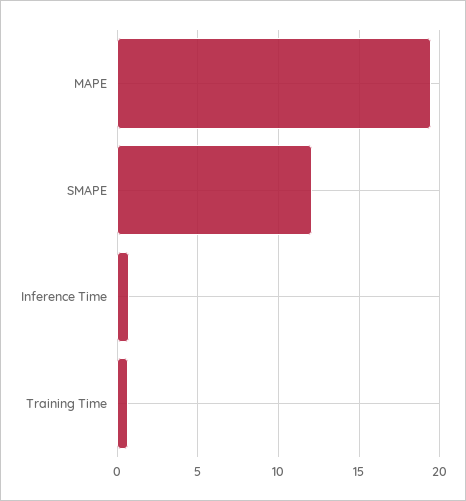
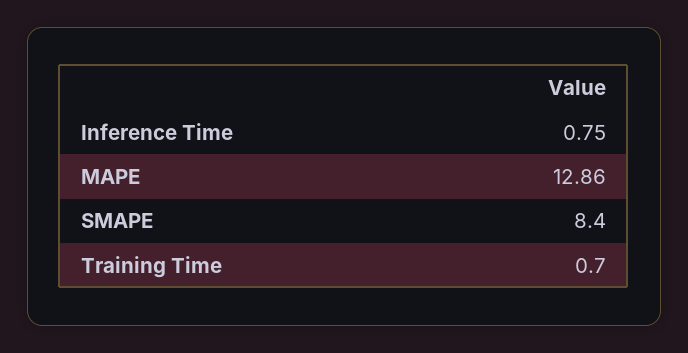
  {
-   "MAPE": 19.5,
+   "MAPE": 12.86,
-   "SMAPE": 12,
+   "SMAPE": 8.4,
    "Inference Time": 0.75,
    "Training Time": 0.7
  }

